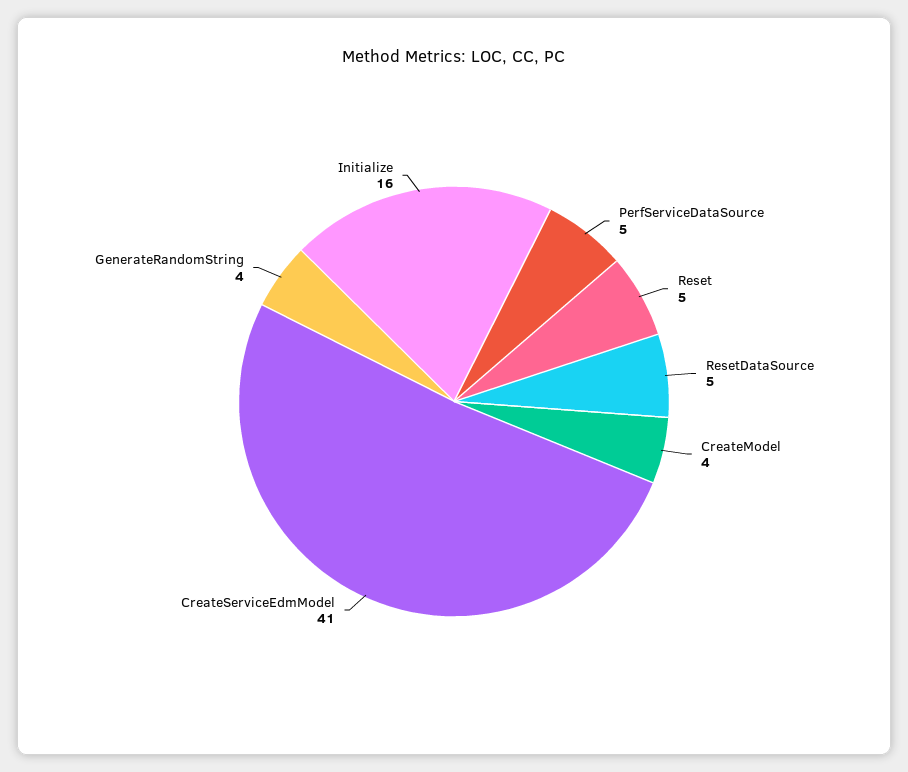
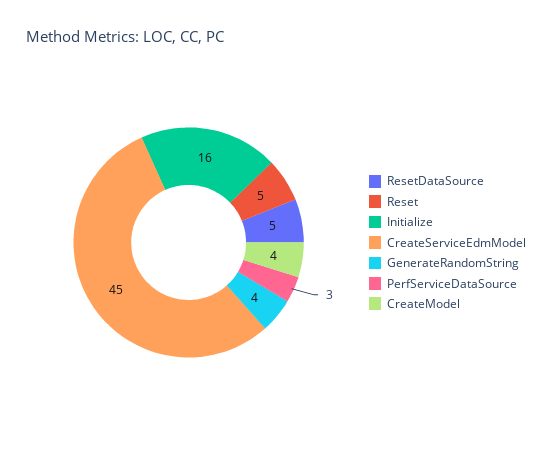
  {
-   "PerfServiceDataSource": 5,
+   "PerfServiceDataSource": 3,
    "Reset": 5,
    "ResetDataSource": 5,
    "CreateModel": 4,
-   "CreateServiceEdmModel": 41,
+   "CreateServiceEdmModel": 45,
    "GenerateRandomString": 4,
    "Initialize": 16
  }

